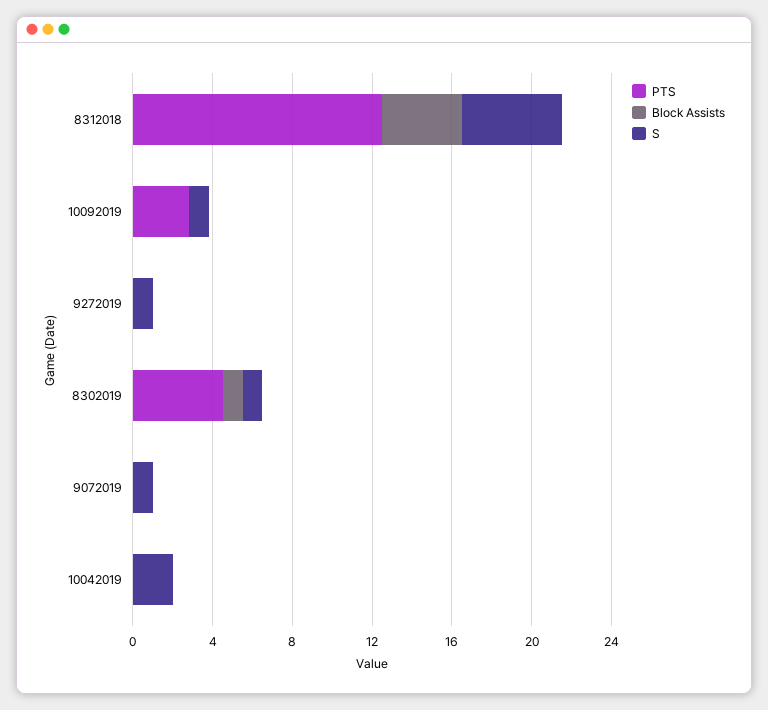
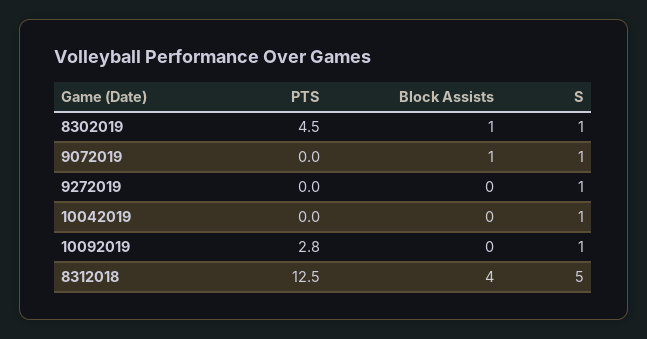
  {
    "PTS": {
      "8312018": 12.5,
      "10092019": 2.8,
      "9272019": 0,
      "8302019": 4.5,
      "9072019": 0,
      "10042019": 0
    },
    "Block Assists": {
      "8312018": 4,
      "10092019": 0,
      "9272019": 0,
      "8302019": 1,
-     "9072019": 0,
+     "9072019": 1,
      "10042019": 0
    },
    "S": {
      "8312018": 5,
      "10092019": 1,
      "9272019": 1,
      "8302019": 1,
      "9072019": 1,
-     "10042019": 2
+     "10042019": 1
    }
  }

